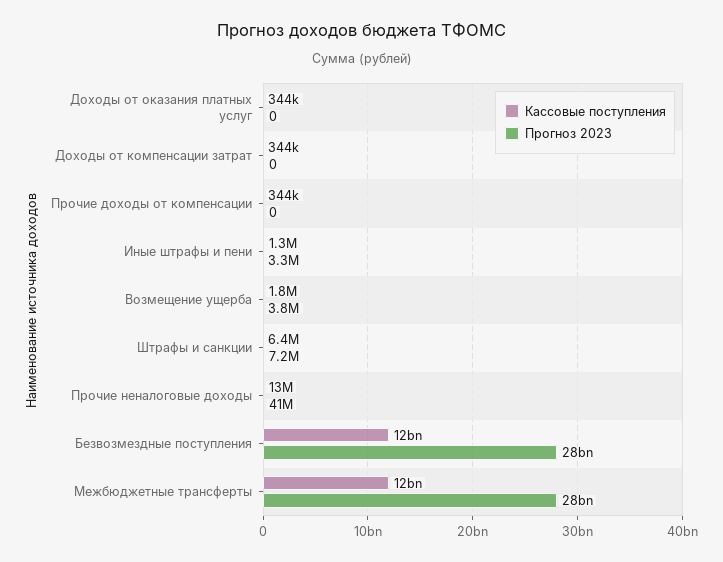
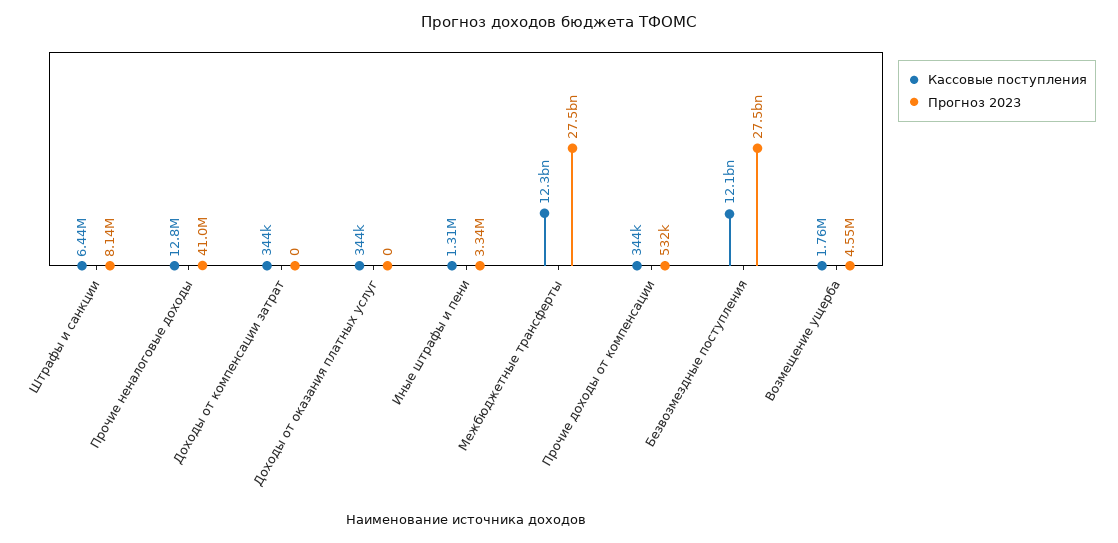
  {
    "Кассовые поступления": {
      "Доходы от оказания платных услуг": 344000,
      "Доходы от компенсации затрат": 344000,
      "Прочие доходы от компенсации": 344000,
      "Иные штрафы и пени": 1310000,
      "Возмещение ущерба": 1760000,
      "Штрафы и санкции": 6440000,
      "Прочие неналоговые доходы": 12800000,
      "Безвозмездные поступления": 12100000000,
      "Межбюджетные трансферты": 12300000000
    },
    "Прогноз 2023": {
      "Доходы от оказания платных услуг": 0,
      "Доходы от компенсации затрат": 0,
-     "Прочие доходы от компенсации": 0,
+     "Прочие доходы от компенсации": 532000,
      "Иные штрафы и пени": 3340000,
-     "Возмещение ущерба": 3800000,
+     "Возмещение ущерба": 4550000,
-     "Штрафы и санкции": 7200000,
+     "Штрафы и санкции": 8140000,
      "Прочие неналоговые доходы": 41000000,
      "Безвозмездные поступления": 27500000000,
      "Межбюджетные трансферты": 27500000000
    }
  }

